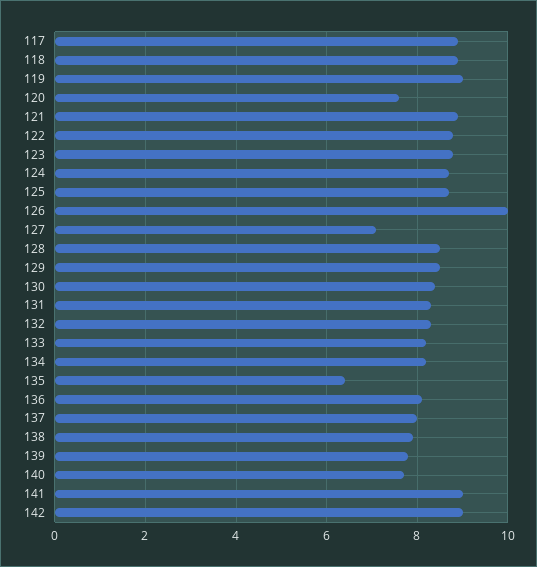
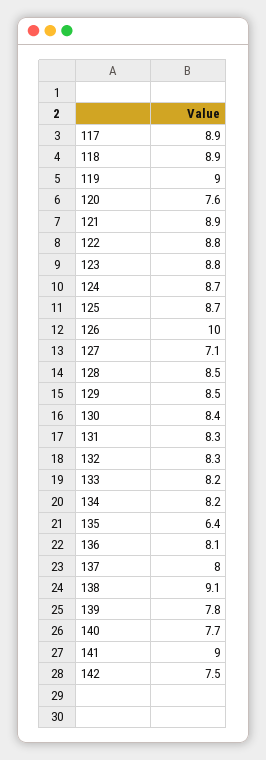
  {
    "117": 8.9,
    "118": 8.9,
    "119": 9,
    "120": 7.6,
    "121": 8.9,
    "122": 8.8,
    "123": 8.8,
    "124": 8.7,
    "125": 8.7,
    "126": 10,
    "127": 7.1,
    "128": 8.5,
    "129": 8.5,
    "130": 8.4,
    "131": 8.3,
    "132": 8.3,
    "133": 8.2,
    "134": 8.2,
    "135": 6.4,
    "136": 8.1,
    "137": 8,
-   "138": 8,
+   "138": 9.1,
    "139": 7.8,
    "140": 7.7,
    "141": 9,
-   "142": 9
+   "142": 7.5
  }

